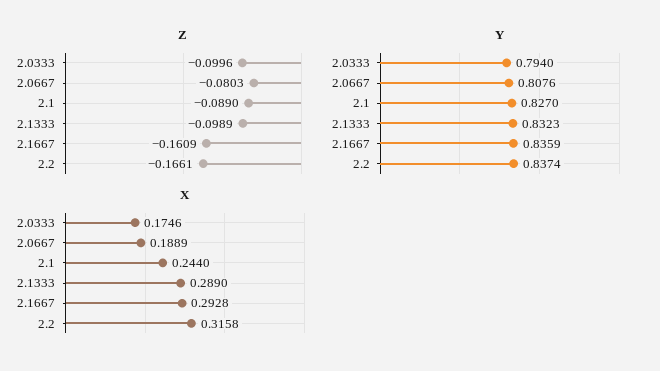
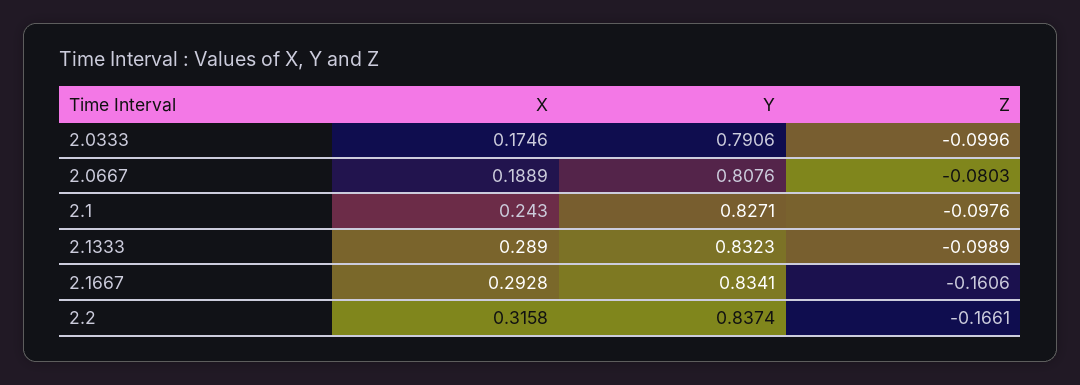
  {
    "Z": {
      "2.0333": -0.0996,
      "2.0667": -0.0803,
-     "2.1": -0.089,
+     "2.1": -0.0976,
      "2.1333": -0.0989,
-     "2.1667": -0.1609,
+     "2.1667": -0.1606,
      "2.2": -0.1661
    },
    "Y": {
-     "2.0333": 0.794,
+     "2.0333": 0.7906,
      "2.0667": 0.8076,
-     "2.1": 0.827,
+     "2.1": 0.8271,
      "2.1333": 0.8323,
-     "2.1667": 0.8359,
+     "2.1667": 0.8341,
      "2.2": 0.8374
    },
    "X": {
      "2.0333": 0.1746,
      "2.0667": 0.1889,
-     "2.1": 0.244,
+     "2.1": 0.243,
      "2.1333": 0.289,
      "2.1667": 0.2928,
      "2.2": 0.3158
    }
  }

